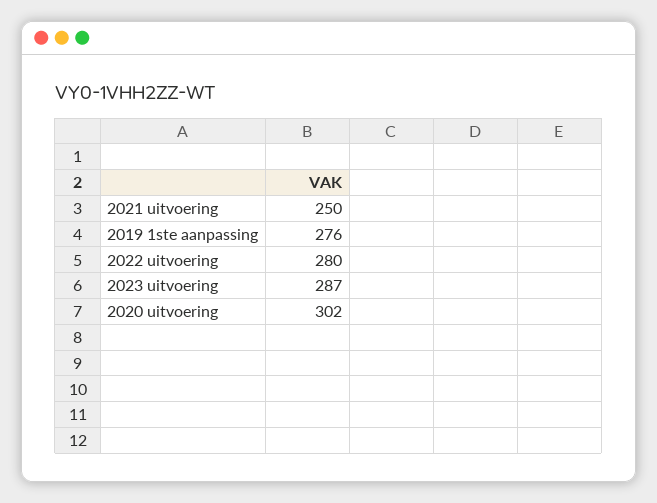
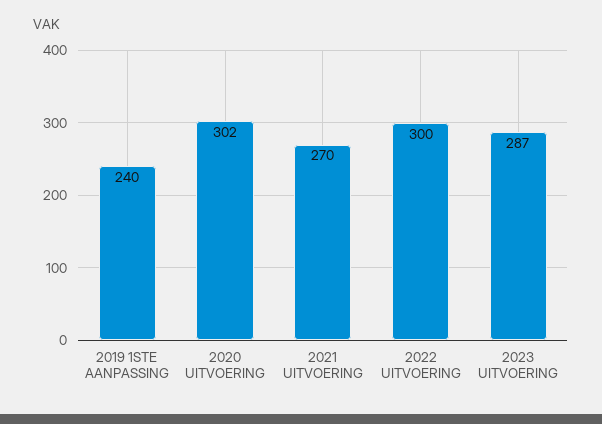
  {
-   "2021 uitvoering": 250,
+   "2021 uitvoering": 270,
-   "2019 1ste aanpassing": 276,
+   "2019 1ste aanpassing": 240,
-   "2022 uitvoering": 280,
+   "2022 uitvoering": 300,
    "2023 uitvoering": 287,
    "2020 uitvoering": 302
  }

